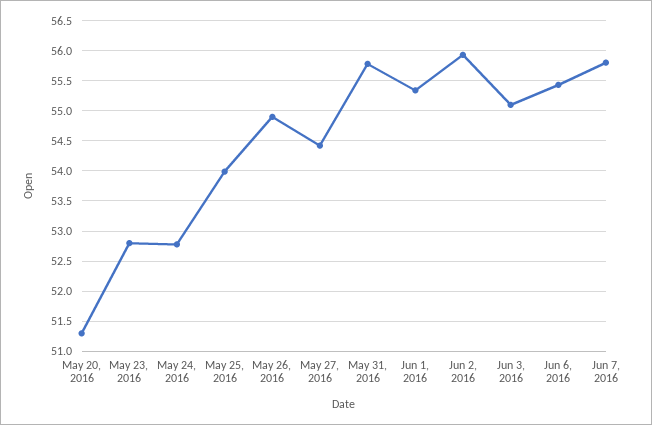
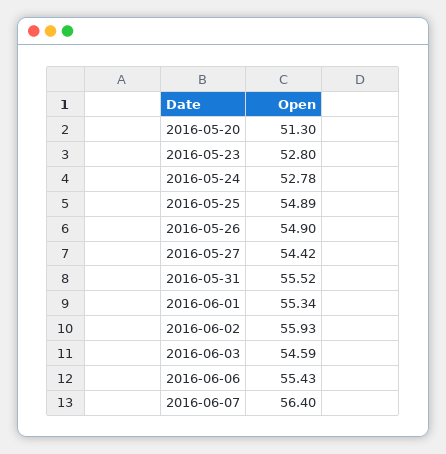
  {
    "May 20, 2016": 51.3,
    "May 23, 2016": 52.8,
    "May 24, 2016": 52.78,
-   "May 25, 2016": 54,
+   "May 25, 2016": 54.89,
    "May 26, 2016": 54.9,
    "May 27, 2016": 54.42,
-   "May 31, 2016": 55.8,
+   "May 31, 2016": 55.52,
    "Jun 1, 2016": 55.34,
    "Jun 2, 2016": 55.93,
-   "Jun 3, 2016": 55.1,
+   "Jun 3, 2016": 54.59,
    "Jun 6, 2016": 55.43,
-   "Jun 7, 2016": 55.8
+   "Jun 7, 2016": 56.4
  }

